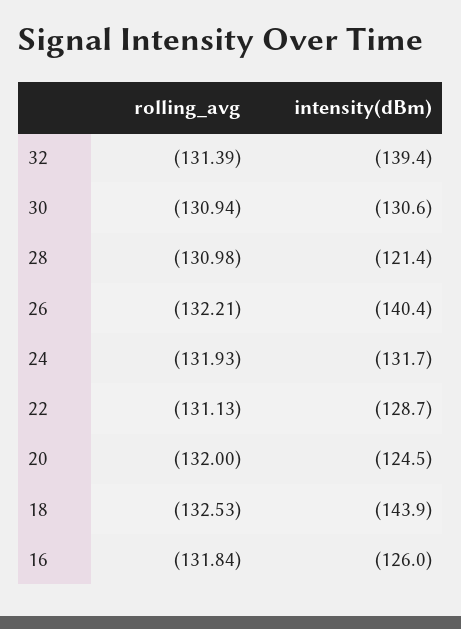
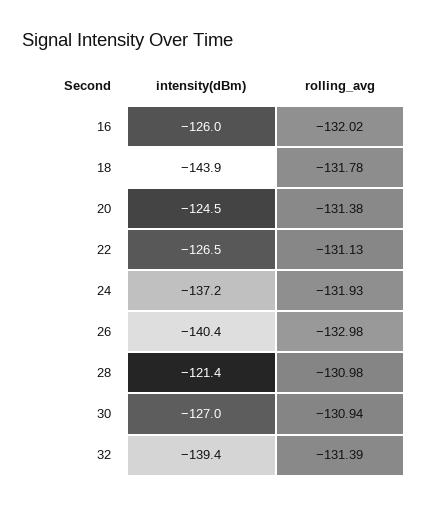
  {
    "rolling_avg": {
      "32": -131.39,
      "30": -130.94,
      "28": -130.98,
-     "26": -132.21,
+     "26": -132.98,
      "24": -131.93,
      "22": -131.13,
-     "20": -132,
+     "20": -131.38,
-     "18": -132.53,
+     "18": -131.78,
-     "16": -131.84
+     "16": -132.02
    },
    "intensity(dBm)": {
      "32": -139.4,
-     "30": -130.6,
+     "30": -127,
      "28": -121.4,
      "26": -140.4,
-     "24": -131.7,
+     "24": -137.2,
-     "22": -128.7,
+     "22": -126.5,
      "20": -124.5,
      "18": -143.9,
      "16": -126
    }
  }

